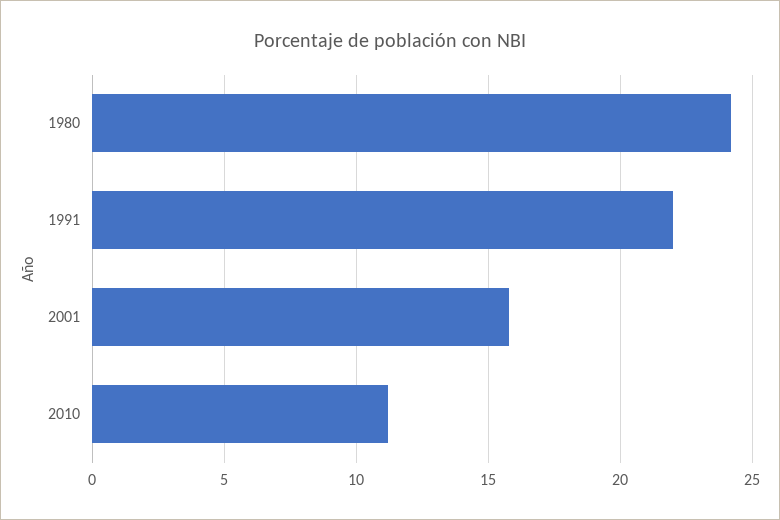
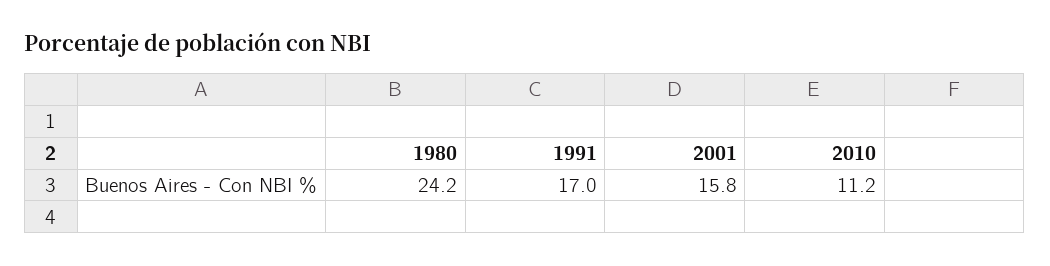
  {
    "1980": 24.2,
-   "1991": 22,
+   "1991": 17,
    "2001": 15.8,
    "2010": 11.2
  }

